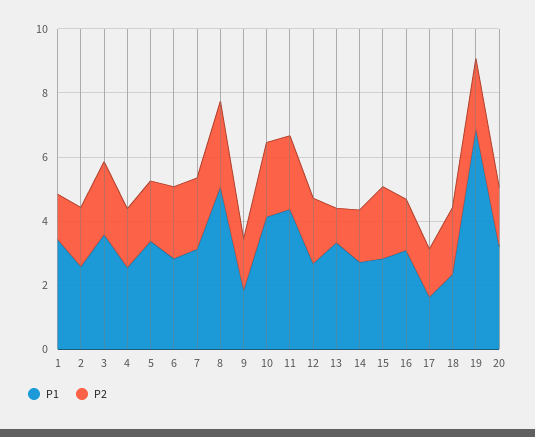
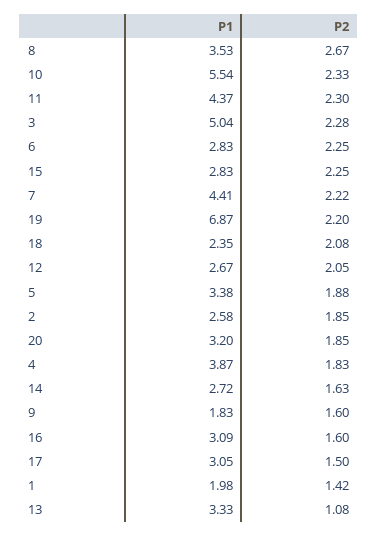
  {
    "P1": {
-     "1": 3.5,
+     "1": 1.98,
      "2": 2.58,
-     "3": 3.5,
+     "3": 5.04,
-     "4": 2.5,
+     "4": 3.87,
      "5": 3.38,
      "6": 2.83,
-     "7": 3,
+     "7": 4.41,
-     "8": 5,
+     "8": 3.53,
      "9": 1.83,
-     "10": 4,
+     "10": 5.54,
      "11": 4.37,
      "12": 2.67,
      "13": 3.33,
      "14": 2.72,
      "15": 2.83,
      "16": 3.09,
-     "17": 1.5,
+     "17": 3.05,
      "18": 2.35,
      "19": 6.87,
      "20": 3.2
    },
    "P2": {
      "1": 1.42,
      "2": 1.85,
      "3": 2.28,
      "4": 1.83,
      "5": 1.88,
      "6": 2.25,
      "7": 2.22,
      "8": 2.67,
      "9": 1.6,
      "10": 2.33,
      "11": 2.3,
      "12": 2.05,
      "13": 1.08,
      "14": 1.63,
      "15": 2.25,
      "16": 1.6,
      "17": 1.5,
      "18": 2.08,
      "19": 2.2,
      "20": 1.85
    }
  }

